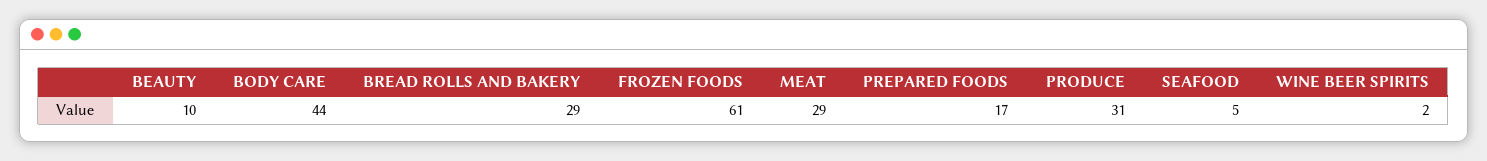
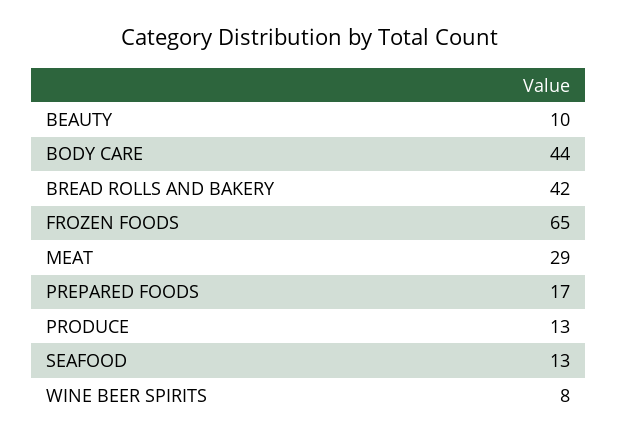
  {
    "BEAUTY": 10,
    "BODY CARE": 44,
-   "BREAD ROLLS AND BAKERY": 29,
+   "BREAD ROLLS AND BAKERY": 42,
-   "FROZEN FOODS": 61,
+   "FROZEN FOODS": 65,
    "MEAT": 29,
    "PREPARED FOODS": 17,
-   "PRODUCE": 31,
+   "PRODUCE": 13,
-   "SEAFOOD": 5,
+   "SEAFOOD": 13,
-   "WINE BEER SPIRITS": 2
+   "WINE BEER SPIRITS": 8
  }

